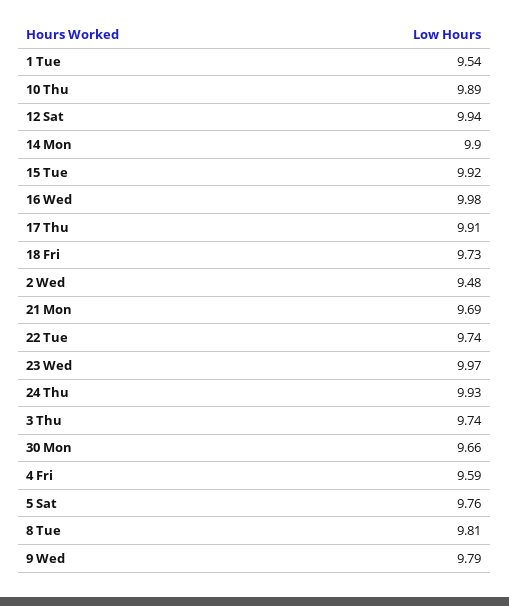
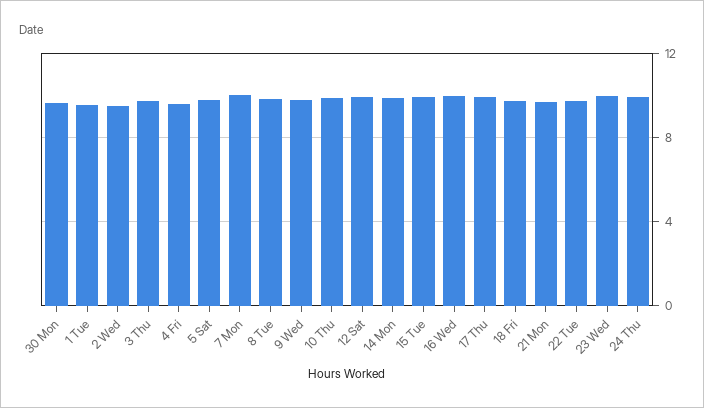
  {
    "1 Tue": 9.54,
    "10 Thu": 9.89,
    "12 Sat": 9.94,
    "14 Mon": 9.9,
    "15 Tue": 9.92,
    "16 Wed": 9.98,
    "17 Thu": 9.91,
    "18 Fri": 9.73,
    "2 Wed": 9.48,
    "21 Mon": 9.69,
    "22 Tue": 9.74,
    "23 Wed": 9.97,
    "24 Thu": 9.93,
    "3 Thu": 9.74,
    "30 Mon": 9.66,
    "4 Fri": 9.59,
    "5 Sat": 9.76,
    "8 Tue": 9.81,
-   "9 Wed": 9.79
+   "9 Wed": 9.79,
+   "7 Mon": 10
  }

